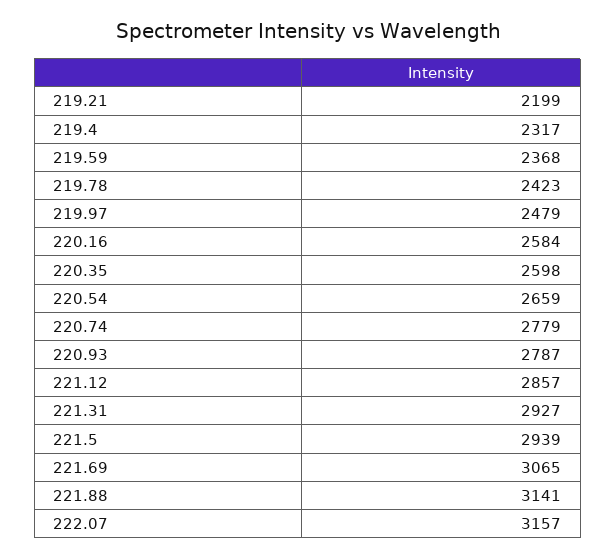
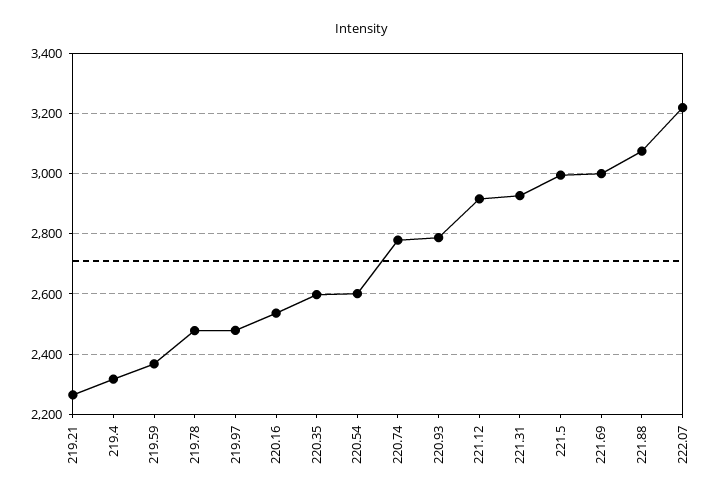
  {
-   "219.21": 2199,
+   "219.21": 2260,
    "219.4": 2317,
    "219.59": 2368,
-   "219.78": 2423,
+   "219.78": 2480,
    "219.97": 2479,
-   "220.16": 2584,
+   "220.16": 2540,
    "220.35": 2598,
-   "220.54": 2659,
+   "220.54": 2600,
    "220.74": 2779,
    "220.93": 2787,
-   "221.12": 2857,
+   "221.12": 2920,
    "221.31": 2927,
-   "221.5": 2939,
+   "221.5": 3000,
-   "221.69": 3065,
+   "221.69": 3000,
-   "221.88": 3141,
+   "221.88": 3080,
-   "222.07": 3157
+   "222.07": 3220
  }

